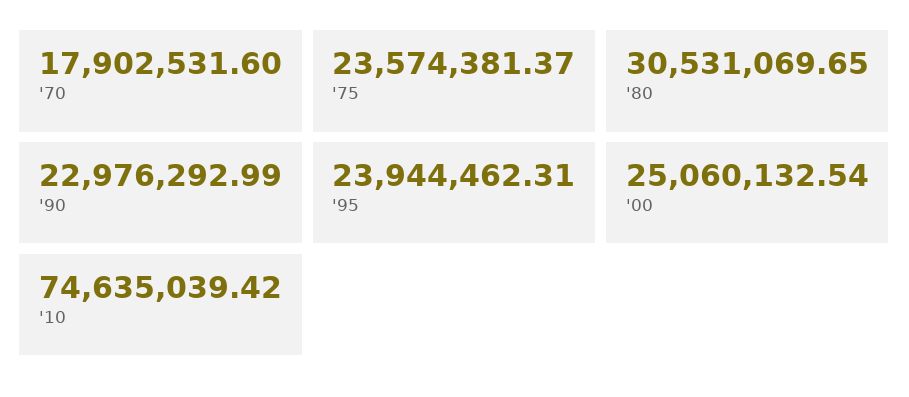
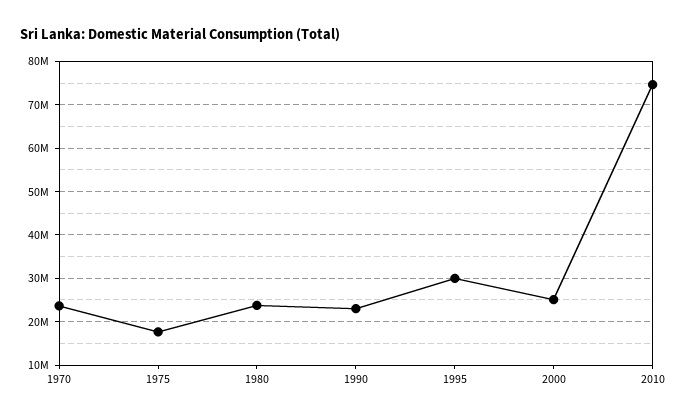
  {
-   "'70": 17902531.6,
+   "'70": 24000000,
-   "'75": 23574381.37,
+   "'75": 18000000,
-   "'80": 30531069.65,
+   "'80": 24000000,
    "'90": 22976292.99,
-   "'95": 23944462.31,
+   "'95": 30000000,
    "'00": 25060132.54,
    "'10": 74635039.42
  }

